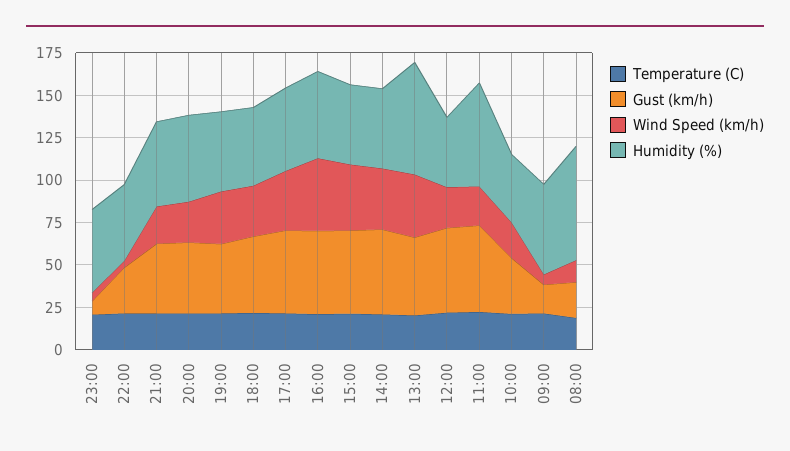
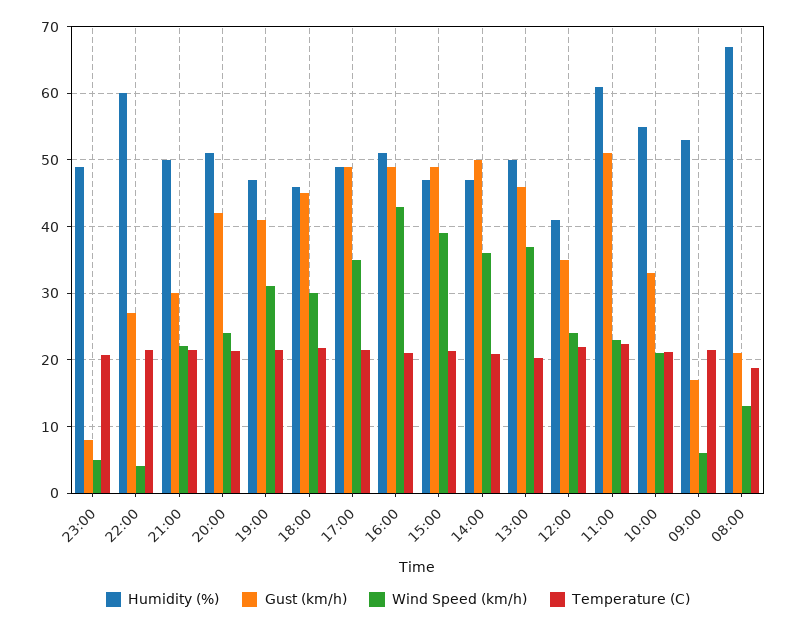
  {
    "Temperature (C)": {
      "23:00": 21,
      "22:00": 22,
      "21:00": 22,
      "20:00": 21,
      "19:00": 21,
      "18:00": 22,
      "17:00": 21,
      "16:00": 21,
      "15:00": 21,
      "14:00": 21,
      "13:00": 20,
      "12:00": 22,
      "11:00": 22,
      "10:00": 21,
      "09:00": 21,
      "08:00": 19
    },
    "Gust (km/h)": {
      "23:00": 8,
      "22:00": 27,
-     "21:00": 40,
+     "21:00": 30,
      "20:00": 42,
      "19:00": 41,
      "18:00": 45,
      "17:00": 49,
      "16:00": 49,
      "15:00": 49,
      "14:00": 50,
      "13:00": 46,
-     "12:00": 50,
+     "12:00": 35,
      "11:00": 51,
      "10:00": 33,
      "09:00": 17,
      "08:00": 21
    },
    "Wind Speed (km/h)": {
      "23:00": 5,
      "22:00": 4,
      "21:00": 22,
      "20:00": 24,
      "19:00": 31,
      "18:00": 30,
      "17:00": 35,
      "16:00": 43,
      "15:00": 39,
      "14:00": 36,
      "13:00": 37,
      "12:00": 24,
      "11:00": 23,
      "10:00": 21,
      "09:00": 6,
      "08:00": 13
    },
    "Humidity (%)": {
      "23:00": 49,
-     "22:00": 45,
+     "22:00": 60,
      "21:00": 50,
      "20:00": 51,
      "19:00": 47,
      "18:00": 46,
      "17:00": 49,
      "16:00": 51,
      "15:00": 47,
      "14:00": 47,
-     "13:00": 65,
+     "13:00": 50,
      "12:00": 41,
      "11:00": 61,
-     "10:00": 40,
+     "10:00": 55,
      "09:00": 53,
      "08:00": 67
    }
  }

